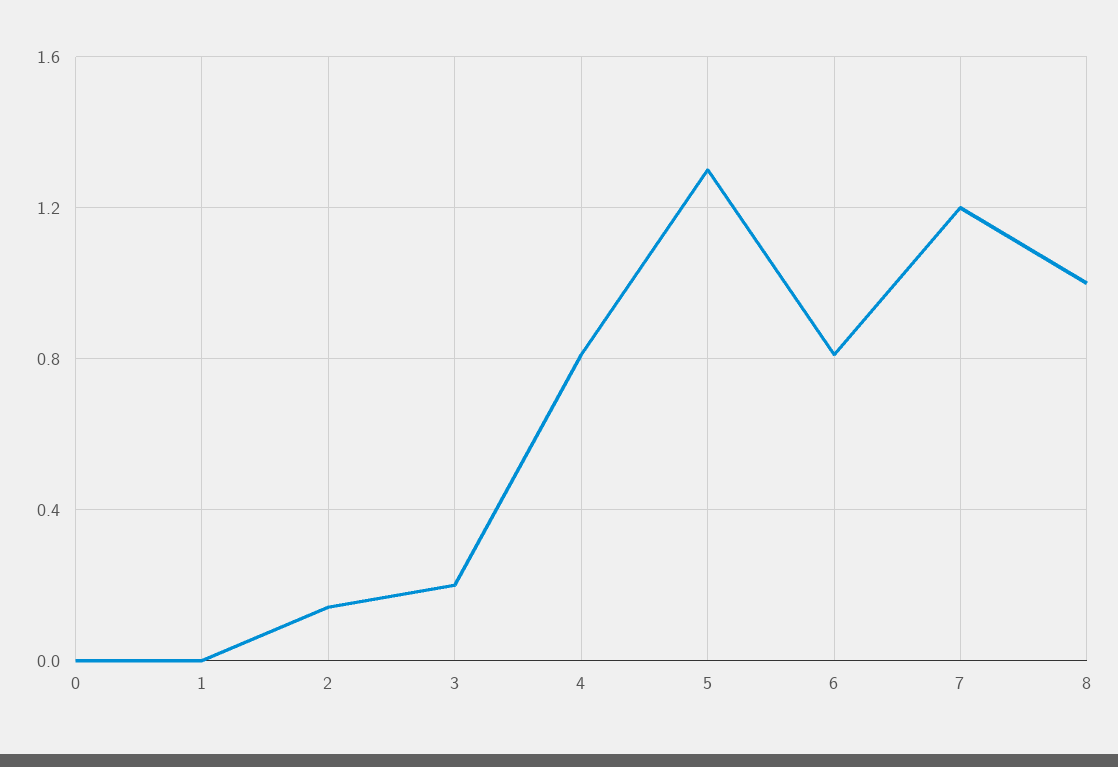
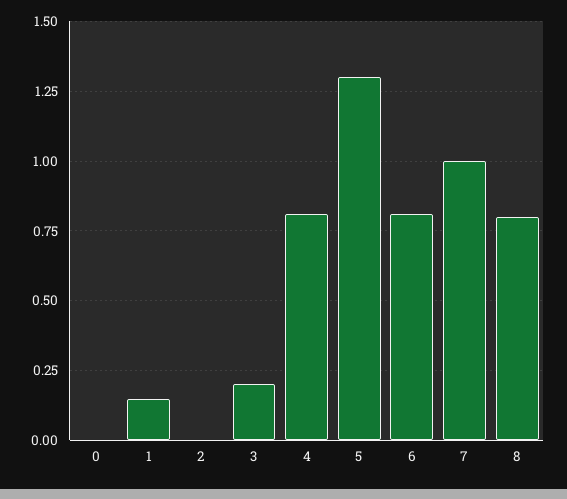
  {
    "0": 0,
-   "1": 0,
+   "1": 0.15,
-   "2": 0.15,
+   "2": 0,
    "3": 0.2,
    "4": 0.8,
    "5": 1.3,
    "6": 0.8,
-   "7": 1.2,
+   "7": 1,
-   "8": 1
+   "8": 0.8
  }

